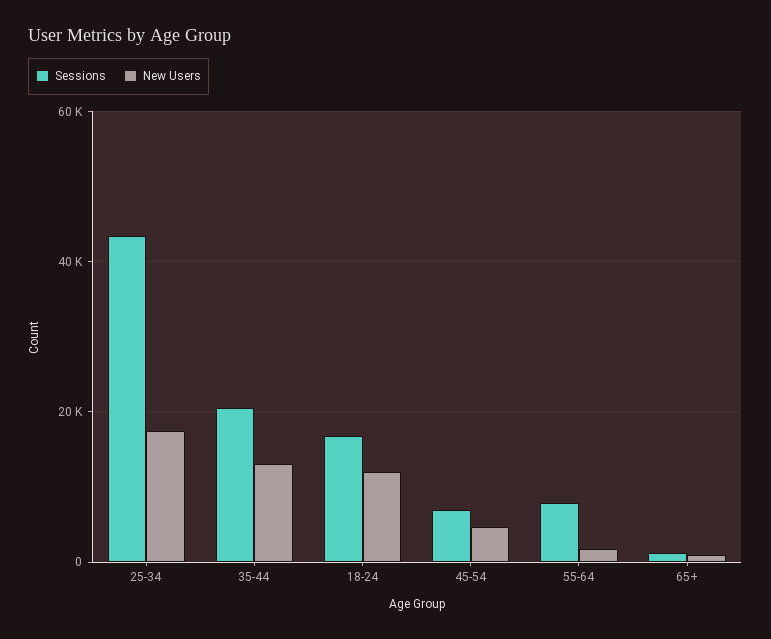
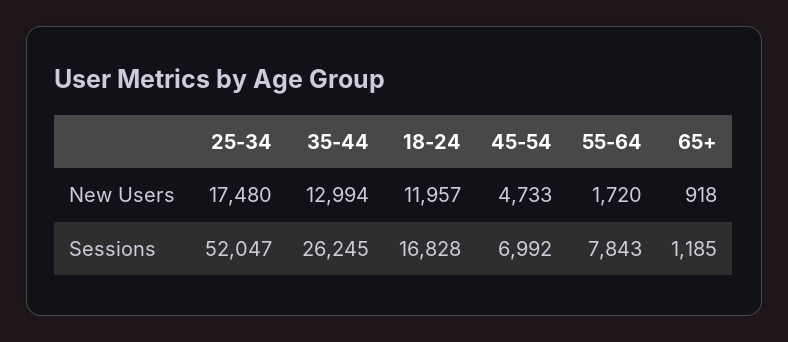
  {
    "Sessions": {
-     "25-34": 44000,
+     "25-34": 52047,
-     "35-44": 20000,
+     "35-44": 26245,
      "18-24": 16828,
      "45-54": 6992,
      "55-64": 7843,
      "65+": 1185
    },
    "New Users": {
      "25-34": 17480,
      "35-44": 12994,
      "18-24": 11957,
      "45-54": 4733,
      "55-64": 1720,
      "65+": 918
    }
  }

